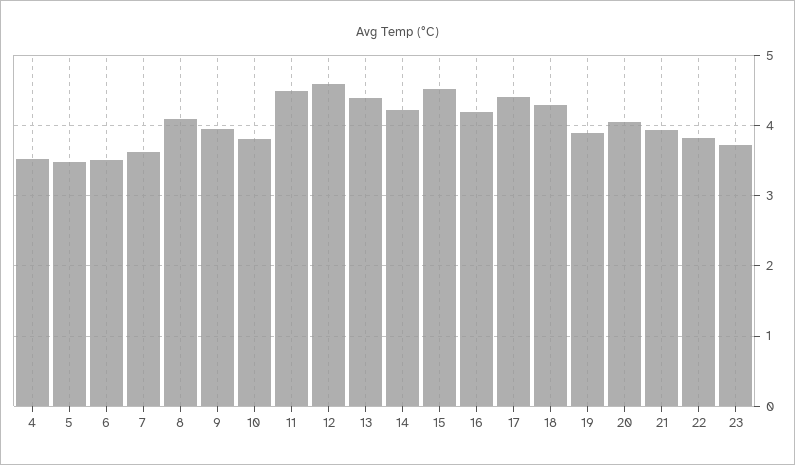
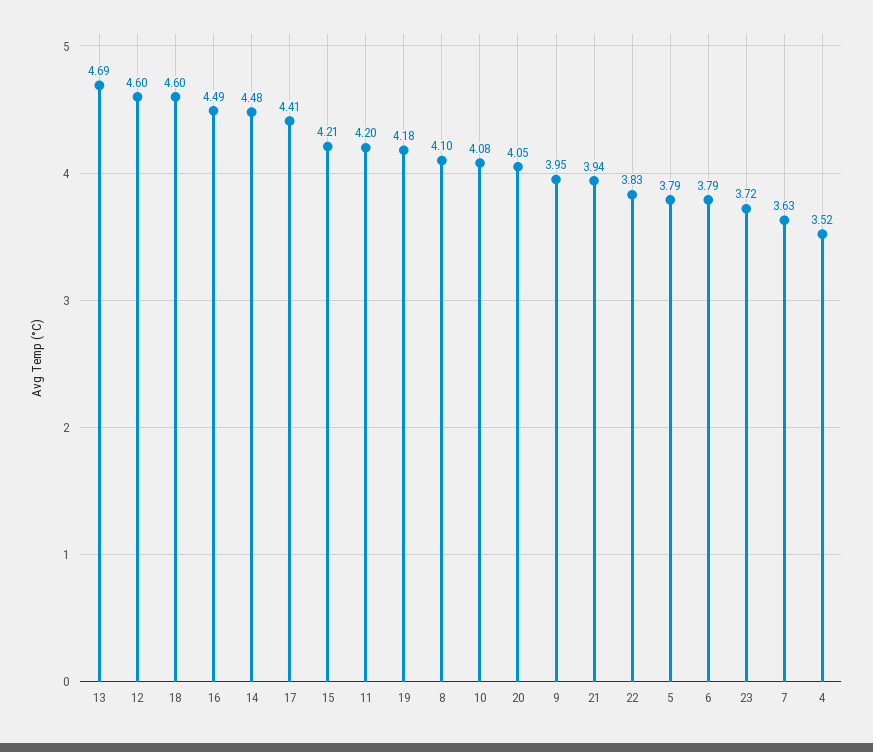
  {
    "4": 3.52,
-   "5": 3.5,
+   "5": 3.79,
-   "6": 3.5,
+   "6": 3.79,
    "7": 3.63,
    "8": 4.1,
    "9": 3.95,
-   "10": 3.8,
+   "10": 4.08,
-   "11": 4.5,
+   "11": 4.2,
    "12": 4.6,
-   "13": 4.4,
+   "13": 4.69,
-   "14": 4.2,
+   "14": 4.48,
-   "15": 4.5,
+   "15": 4.21,
-   "16": 4.2,
+   "16": 4.49,
    "17": 4.41,
-   "18": 4.3,
+   "18": 4.6,
-   "19": 3.9,
+   "19": 4.18,
    "20": 4.05,
    "21": 3.94,
    "22": 3.83,
    "23": 3.72
  }

